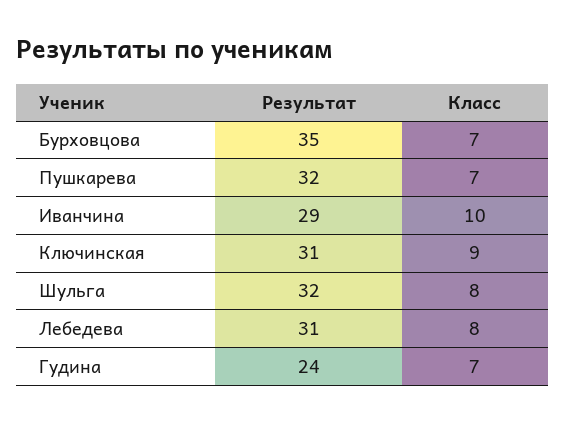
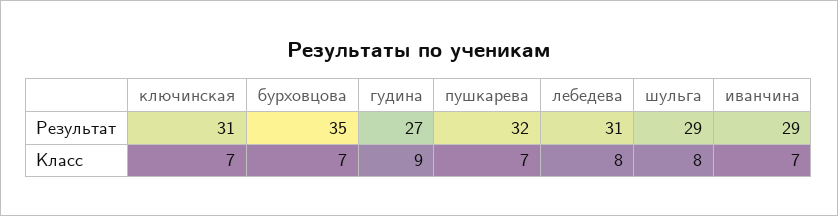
  {
    "Результат": {
      "Бурховцова": 35,
      "Пушкарева": 32,
      "Иванчина": 29,
      "Ключинская": 31,
-     "Шульга": 32,
+     "Шульга": 29,
      "Лебедева": 31,
-     "Гудина": 24
+     "Гудина": 27
    },
    "Класс": {
      "Бурховцова": 7,
      "Пушкарева": 7,
-     "Иванчина": 10,
+     "Иванчина": 7,
-     "Ключинская": 9,
+     "Ключинская": 7,
      "Шульга": 8,
      "Лебедева": 8,
-     "Гудина": 7
+     "Гудина": 9
    }
  }

